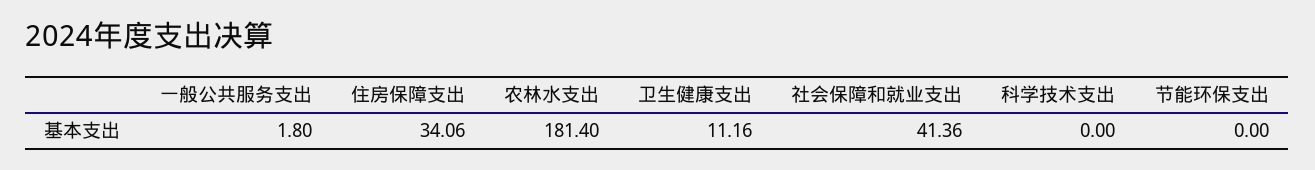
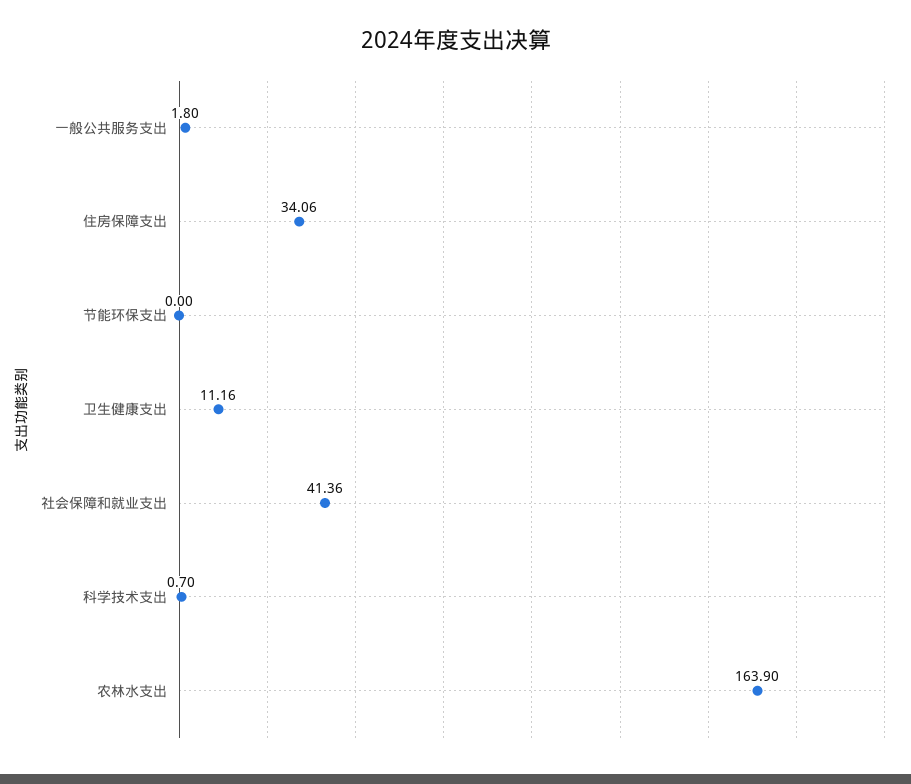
  {
    "一般公共服务支出": 1.8,
    "住房保障支出": 34.06,
-   "农林水支出": 181.4,
+   "农林水支出": 163.9,
    "卫生健康支出": 11.16,
    "社会保障和就业支出": 41.36,
-   "科学技术支出": 0,
+   "科学技术支出": 0.7,
    "节能环保支出": 0
  }

